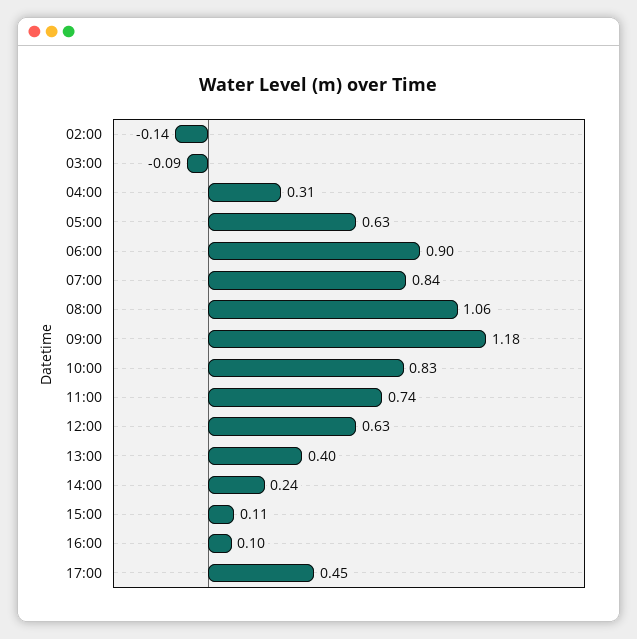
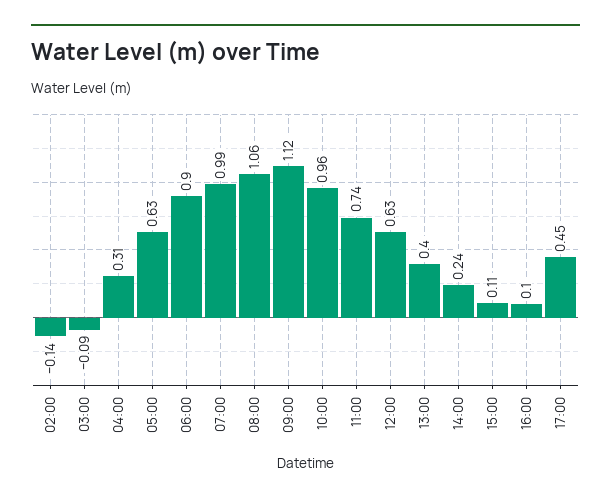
  {
    "02:00": -0.14,
    "03:00": -0.09,
    "04:00": 0.31,
    "05:00": 0.63,
    "06:00": 0.9,
-   "07:00": 0.84,
+   "07:00": 0.99,
    "08:00": 1.06,
-   "09:00": 1.18,
+   "09:00": 1.12,
-   "10:00": 0.83,
+   "10:00": 0.96,
    "11:00": 0.74,
    "12:00": 0.63,
    "13:00": 0.4,
    "14:00": 0.24,
    "15:00": 0.11,
    "16:00": 0.1,
    "17:00": 0.45
  }

